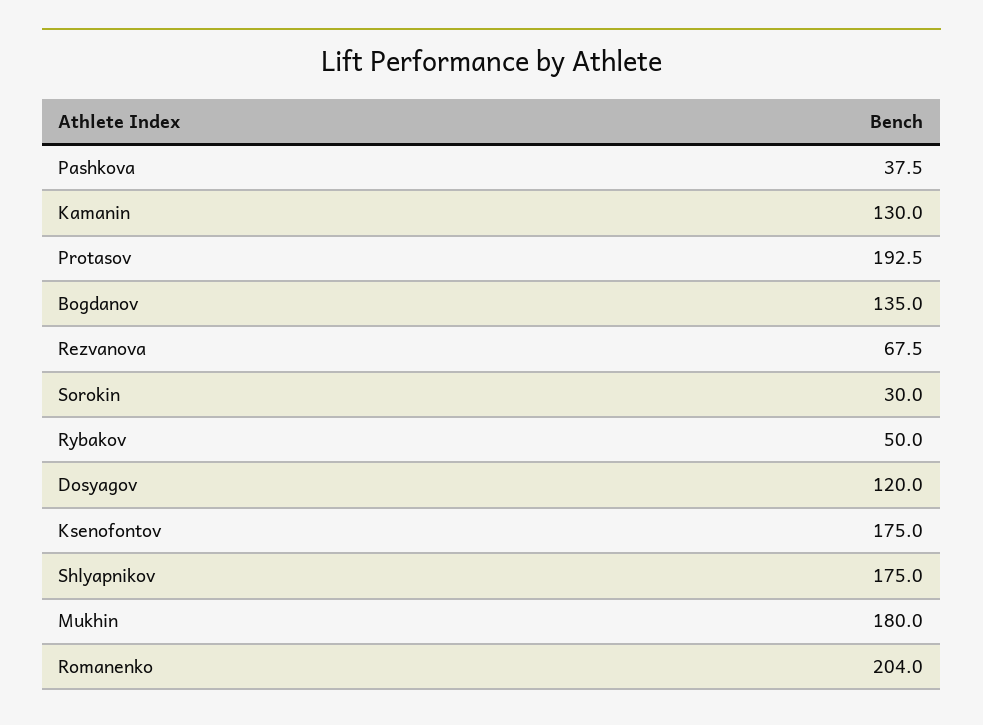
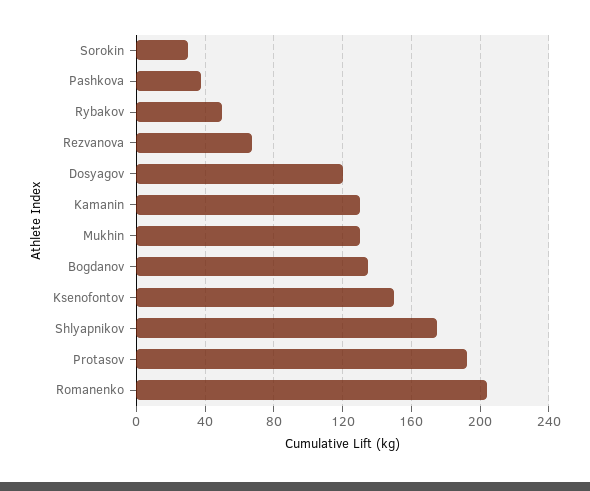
  {
    "Pashkova": 37.5,
    "Kamanin": 130,
    "Protasov": 192.5,
    "Bogdanov": 135,
    "Rezvanova": 67.5,
    "Sorokin": 30,
    "Rybakov": 50,
    "Dosyagov": 120,
-   "Ksenofontov": 175,
+   "Ksenofontov": 150,
    "Shlyapnikov": 175,
-   "Mukhin": 180,
+   "Mukhin": 130,
    "Romanenko": 204
  }

